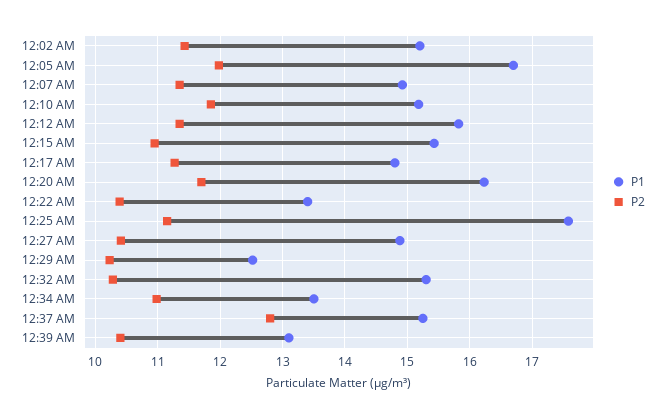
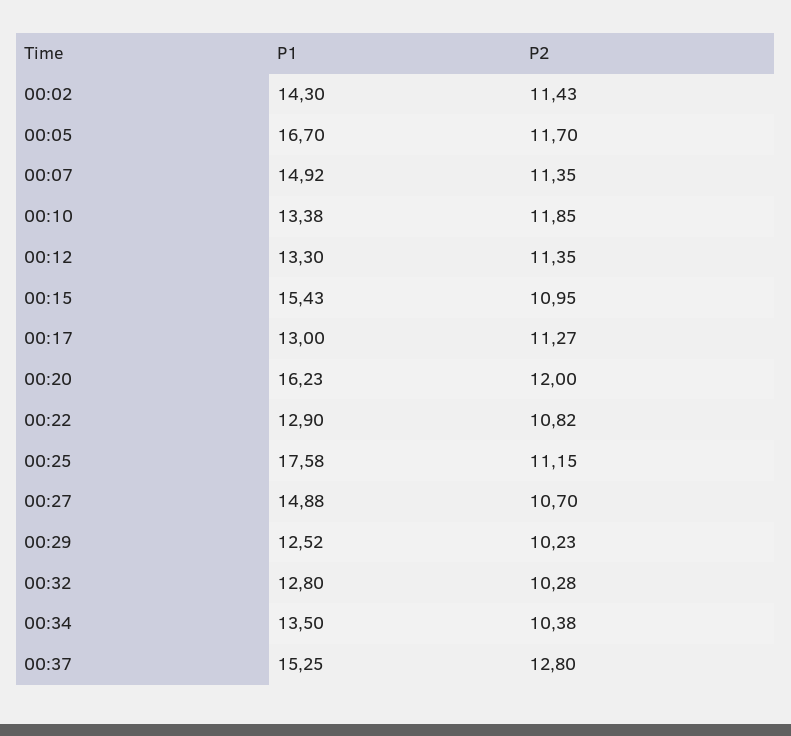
  {
    "P1": {
-     "12:02 AM": 15.2,
+     "12:02 AM": 14.3,
      "12:05 AM": 16.7,
      "12:07 AM": 14.92,
-     "12:10 AM": 15.2,
+     "12:10 AM": 13.38,
-     "12:12 AM": 15.8,
+     "12:12 AM": 13.3,
      "12:15 AM": 15.43,
-     "12:17 AM": 14.8,
+     "12:17 AM": 13,
      "12:20 AM": 16.23,
-     "12:22 AM": 13.4,
+     "12:22 AM": 12.9,
      "12:25 AM": 17.58,
      "12:27 AM": 14.88,
      "12:29 AM": 12.52,
-     "12:32 AM": 15.3,
+     "12:32 AM": 12.8,
      "12:34 AM": 13.5,
-     "12:37 AM": 15.25,
+     "12:37 AM": 15.25
-     "12:39 AM": 13.1
    },
    "P2": {
      "12:02 AM": 11.43,
-     "12:05 AM": 12,
+     "12:05 AM": 11.7,
      "12:07 AM": 11.35,
      "12:10 AM": 11.85,
      "12:12 AM": 11.35,
      "12:15 AM": 10.95,
      "12:17 AM": 11.27,
-     "12:20 AM": 11.7,
+     "12:20 AM": 12,
-     "12:22 AM": 10.4,
+     "12:22 AM": 10.82,
      "12:25 AM": 11.15,
-     "12:27 AM": 10.4,
+     "12:27 AM": 10.7,
      "12:29 AM": 10.23,
      "12:32 AM": 10.28,
-     "12:34 AM": 11,
+     "12:34 AM": 10.38,
-     "12:37 AM": 12.8,
+     "12:37 AM": 12.8
-     "12:39 AM": 10.4
    }
  }

